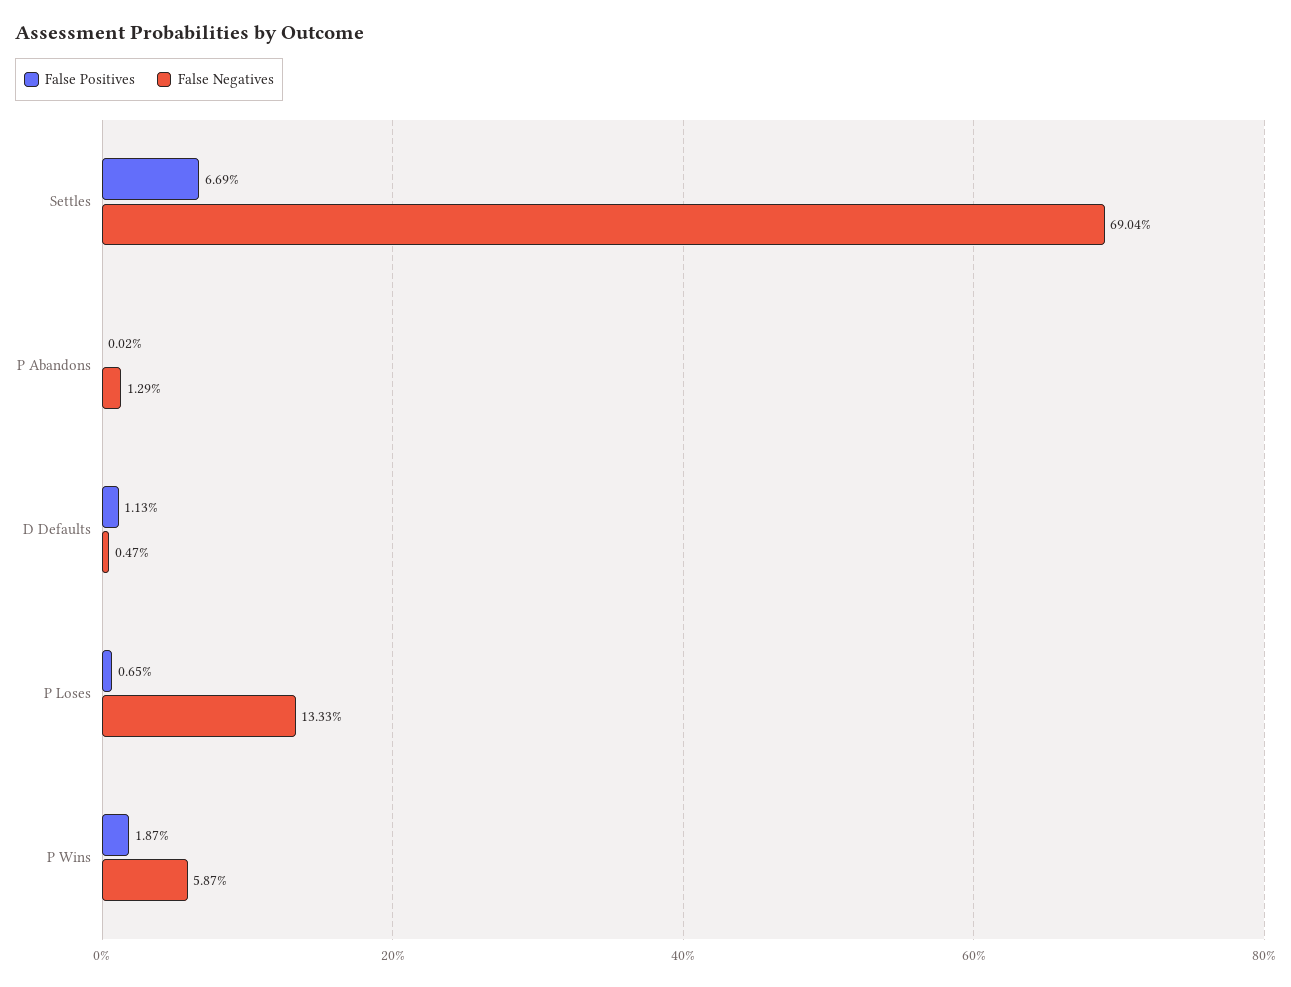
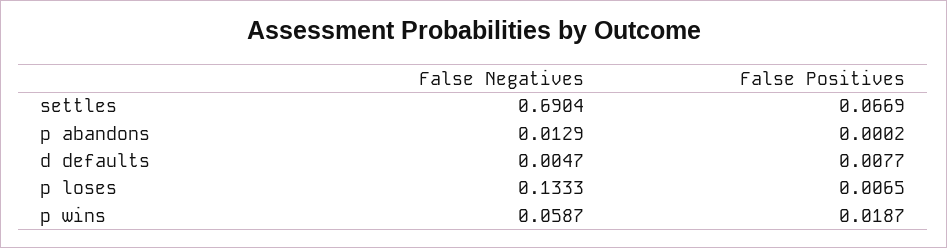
  {
    "False Positives": {
      "Settles": 0.0669,
      "P Abandons": 0.0002,
-     "D Defaults": 0.0113,
+     "D Defaults": 0.0077,
      "P Loses": 0.0065,
      "P Wins": 0.0187
    },
    "False Negatives": {
      "Settles": 0.6904,
      "P Abandons": 0.0129,
      "D Defaults": 0.0047,
      "P Loses": 0.1333,
      "P Wins": 0.0587
    }
  }

